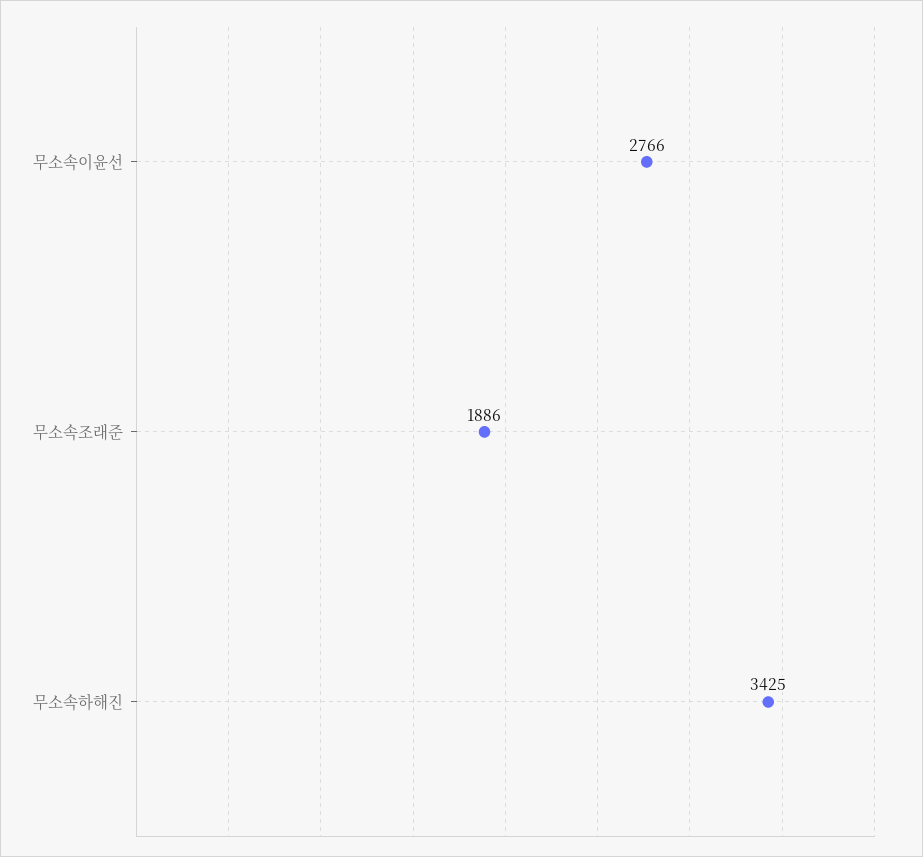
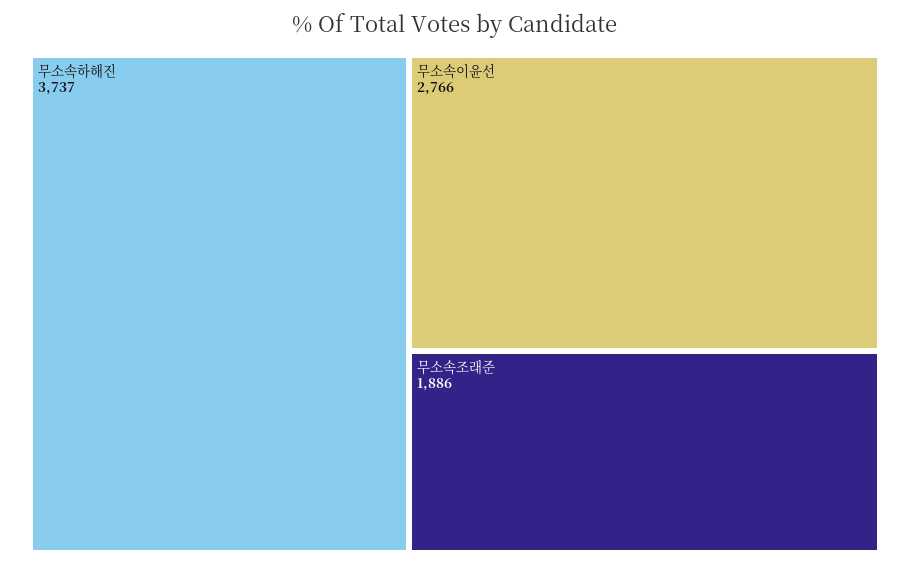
  {
    "무소속이윤선": 2766,
    "무소속조래준": 1886,
-   "무소속하해진": 3425
+   "무소속하해진": 3737
  }

